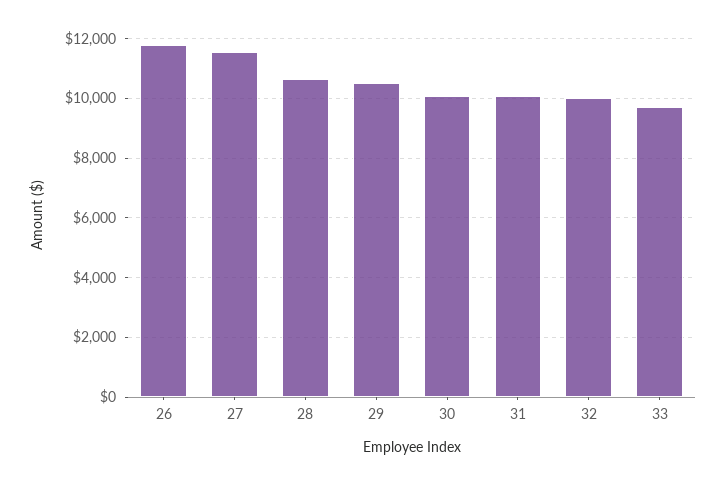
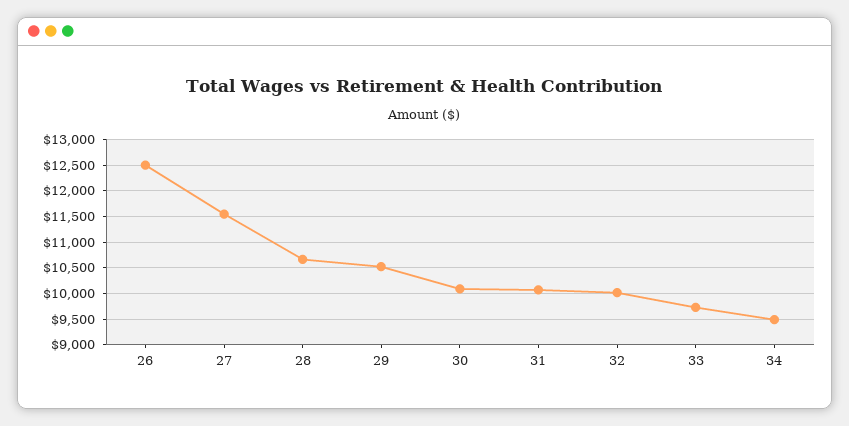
  {
-   "26": 11750,
+   "26": 12500,
    "27": 11500,
    "28": 10750,
    "29": 10500,
    "30": 10000,
    "31": 10000,
    "32": 10000,
-   "33": 9750
+   "33": 9750,
+   "34": 9500
  }

